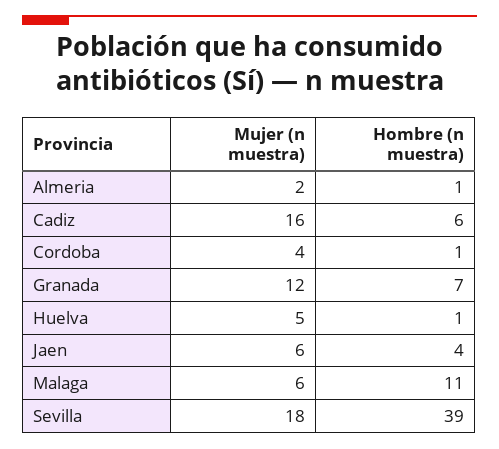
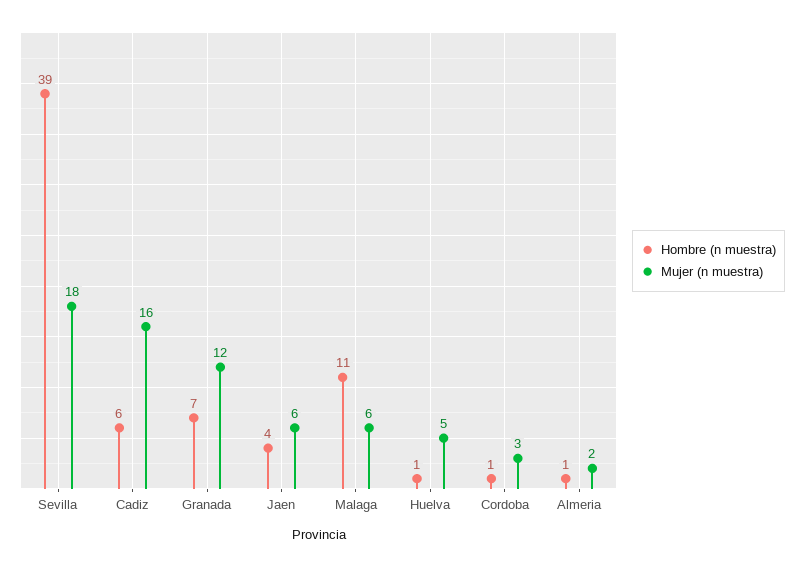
  {
    "Mujer (n muestra)": {
      "Almeria": 2,
      "Cadiz": 16,
-     "Cordoba": 4,
+     "Cordoba": 3,
      "Granada": 12,
      "Huelva": 5,
      "Jaen": 6,
      "Malaga": 6,
      "Sevilla": 18
    },
    "Hombre (n muestra)": {
      "Almeria": 1,
      "Cadiz": 6,
      "Cordoba": 1,
      "Granada": 7,
      "Huelva": 1,
      "Jaen": 4,
      "Malaga": 11,
      "Sevilla": 39
    }
  }

